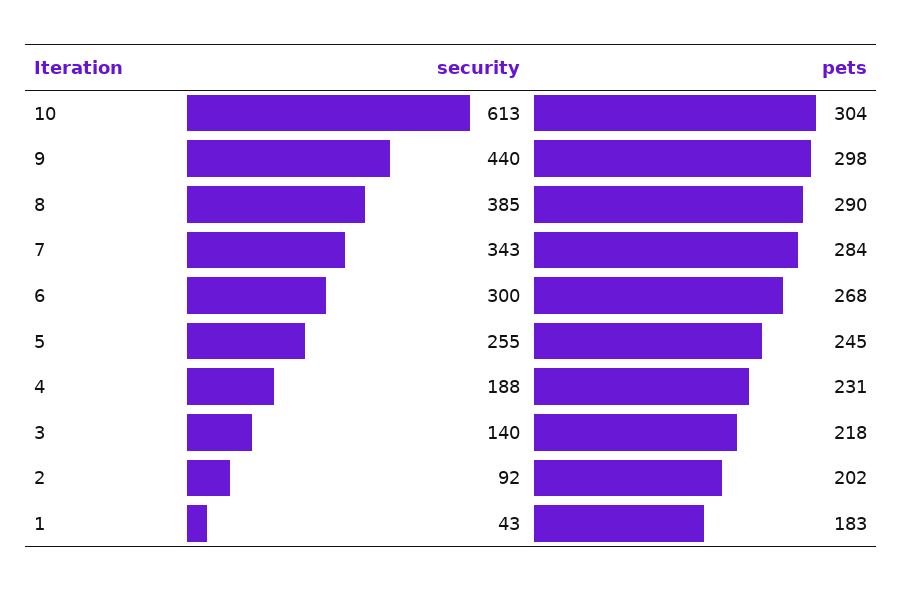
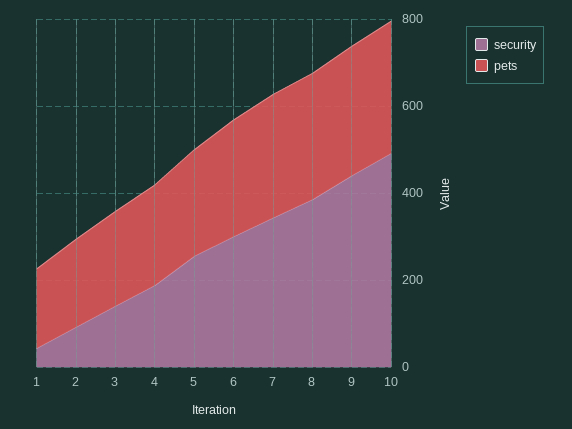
  {
    "security": {
-     "10": 613,
+     "10": 500,
      "9": 440,
      "8": 385,
      "7": 343,
      "6": 300,
      "5": 255,
      "4": 188,
      "3": 140,
      "2": 92,
      "1": 43
    },
    "pets": {
      "10": 304,
      "9": 298,
      "8": 290,
      "7": 284,
      "6": 268,
      "5": 245,
      "4": 231,
      "3": 218,
      "2": 202,
      "1": 183
    }
  }

